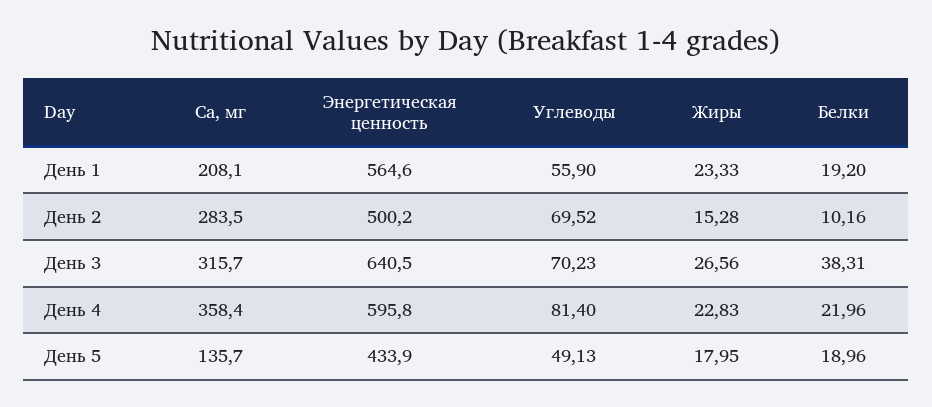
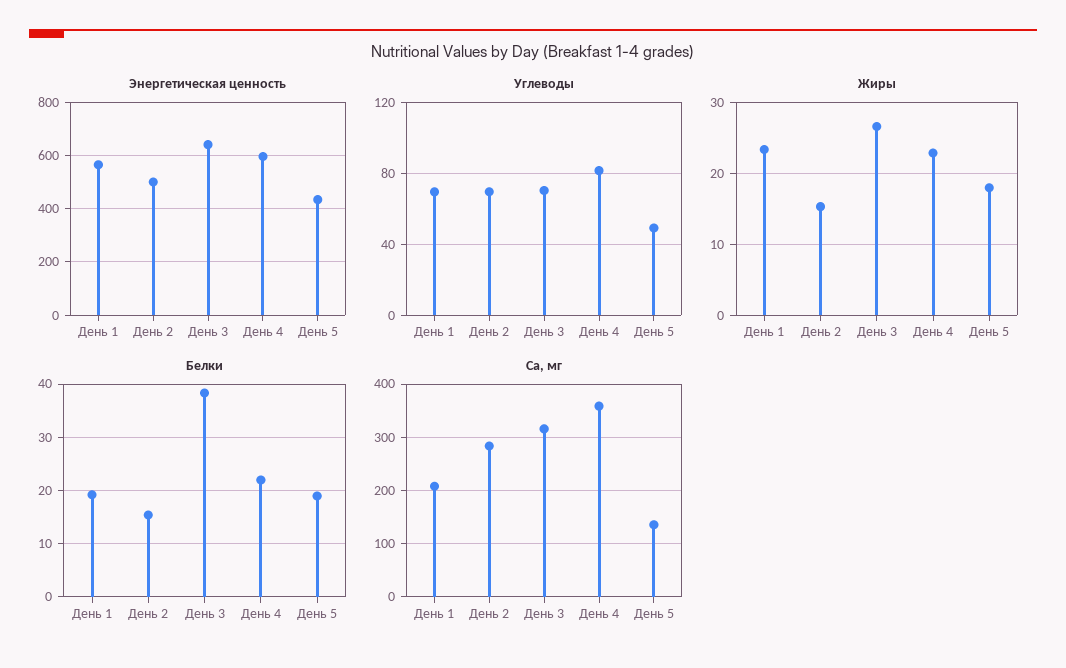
  {
    "Са, мг": {
      "День 1": 208.1,
      "День 2": 283.5,
      "День 3": 315.7,
      "День 4": 358.4,
      "День 5": 135.7
    },
    "Энергетическая ценность": {
      "День 1": 564.6,
      "День 2": 500.2,
      "День 3": 640.5,
      "День 4": 595.8,
      "День 5": 433.9
    },
    "Углеводы": {
-     "День 1": 55.9,
+     "День 1": 70,
      "День 2": 69.52,
      "День 3": 70.23,
      "День 4": 81.4,
      "День 5": 49.13
    },
    "Жиры": {
      "День 1": 23.33,
      "День 2": 15.28,
      "День 3": 26.56,
      "День 4": 22.83,
      "День 5": 17.95
    },
    "Белки": {
      "День 1": 19.2,
-     "День 2": 10.16,
+     "День 2": 16,
      "День 3": 38.31,
      "День 4": 21.96,
      "День 5": 18.96
    }
  }

